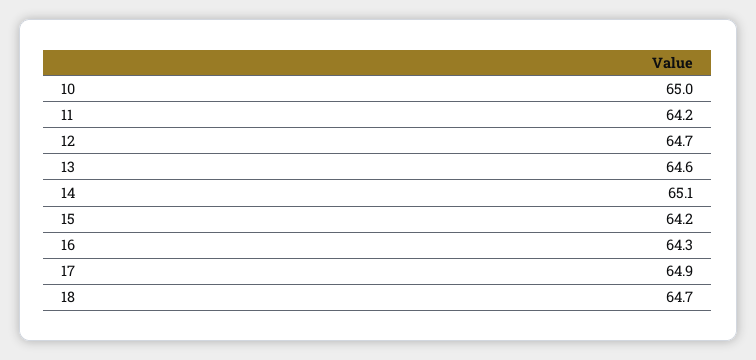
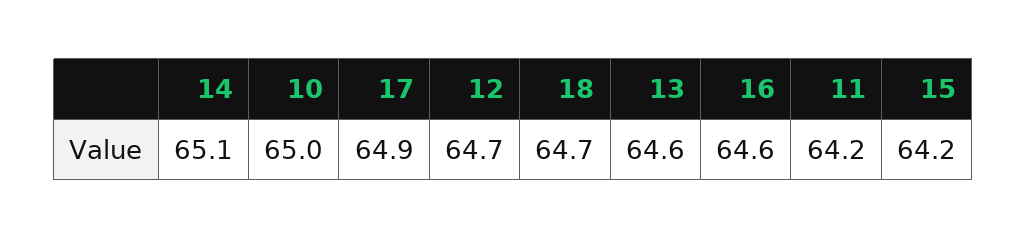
  {
    "10": 65,
    "11": 64.2,
    "12": 64.7,
    "13": 64.6,
    "14": 65.1,
    "15": 64.2,
-   "16": 64.3,
+   "16": 64.6,
    "17": 64.9,
    "18": 64.7
  }

